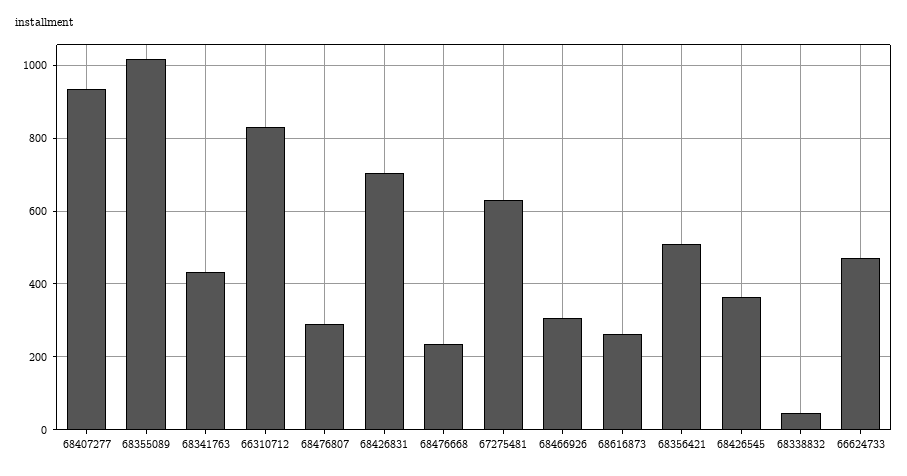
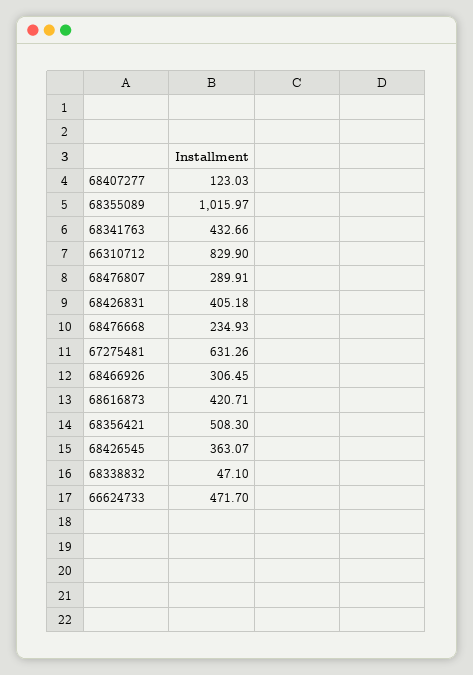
  {
-   "68407277": 940,
+   "68407277": 123.03,
    "68355089": 1015.97,
    "68341763": 432.66,
    "66310712": 829.9,
    "68476807": 289.91,
-   "68426831": 700,
+   "68426831": 405.18,
    "68476668": 234.93,
    "67275481": 631.26,
    "68466926": 306.45,
-   "68616873": 260,
+   "68616873": 420.71,
    "68356421": 508.3,
    "68426545": 363.07,
    "68338832": 47.1,
    "66624733": 471.7
  }

